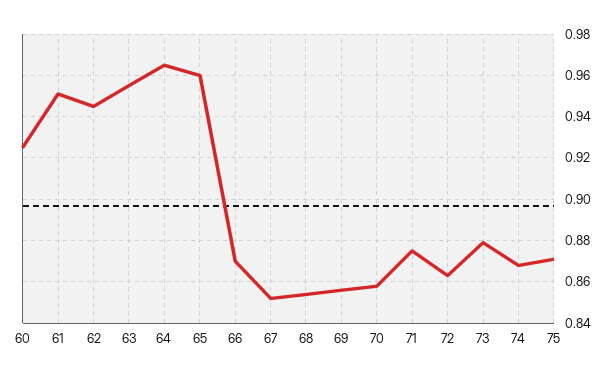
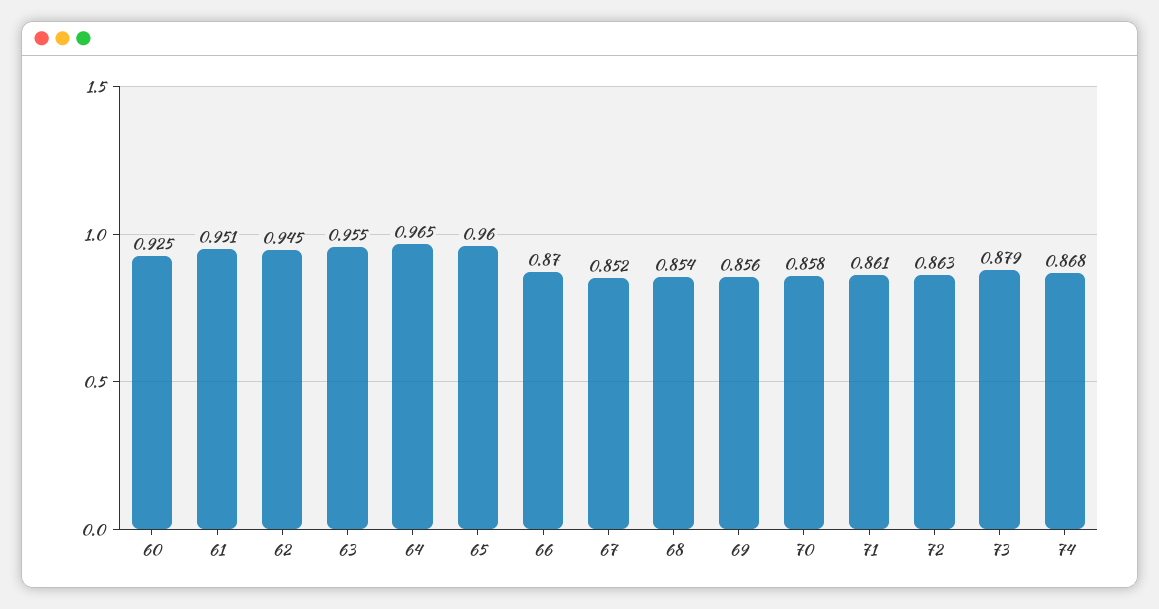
  {
    "60": 0.925,
    "61": 0.951,
    "62": 0.945,
    "63": 0.955,
    "64": 0.965,
    "65": 0.96,
    "66": 0.87,
    "67": 0.852,
    "68": 0.854,
    "69": 0.856,
    "70": 0.858,
-   "71": 0.875,
+   "71": 0.861,
    "72": 0.863,
    "73": 0.879,
-   "74": 0.868,
+   "74": 0.868
-   "75": 0.87
  }

